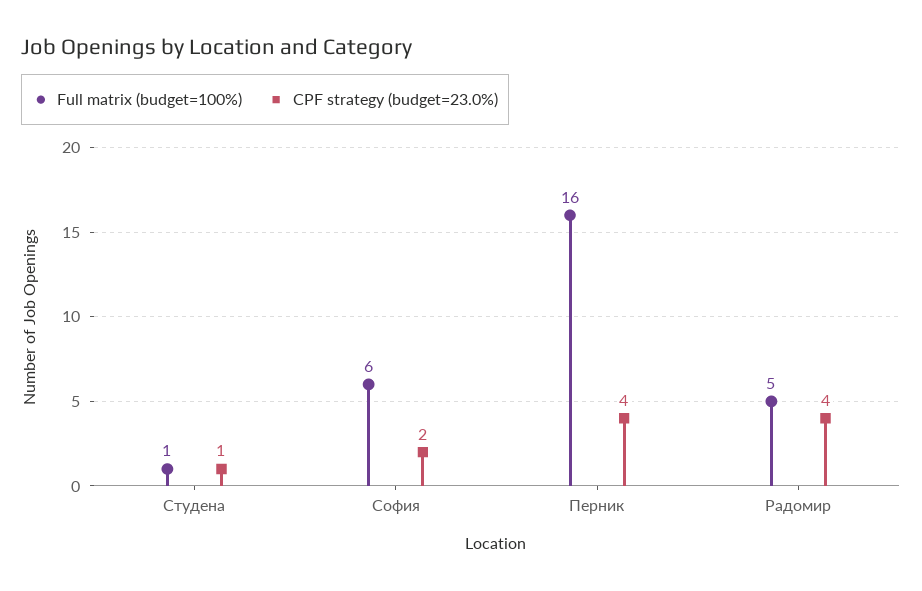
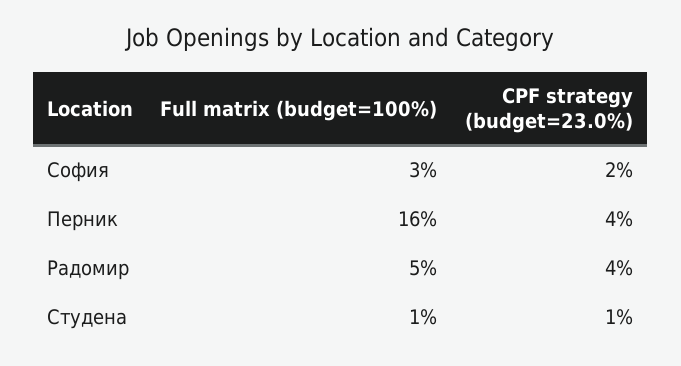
  {
    "Full matrix (budget=100%)": {
      "Студена": 1,
-     "София": 6,
+     "София": 3,
      "Перник": 16,
      "Радомир": 5
    },
    "CPF strategy (budget=23.0%)": {
      "Студена": 1,
      "София": 2,
      "Перник": 4,
      "Радомир": 4
    }
  }

